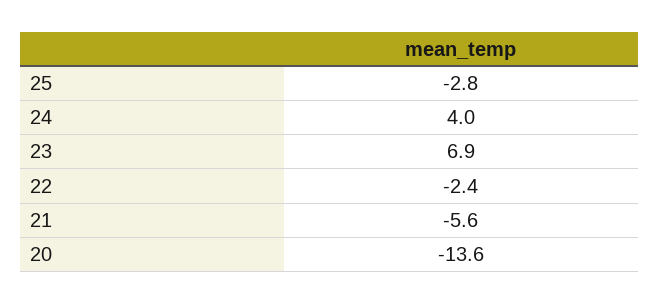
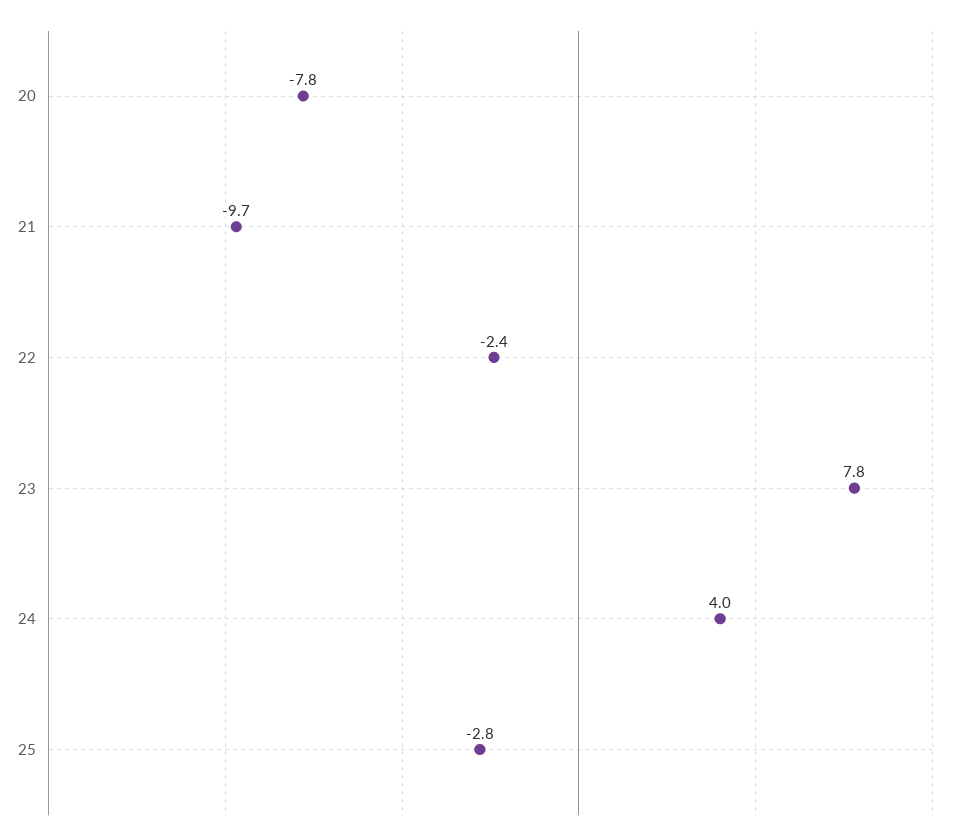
  {
    "25": -2.8,
    "24": 4,
-   "23": 6.9,
+   "23": 7.8,
    "22": -2.4,
-   "21": -5.6,
+   "21": -9.7,
-   "20": -13.6
+   "20": -7.8
  }

